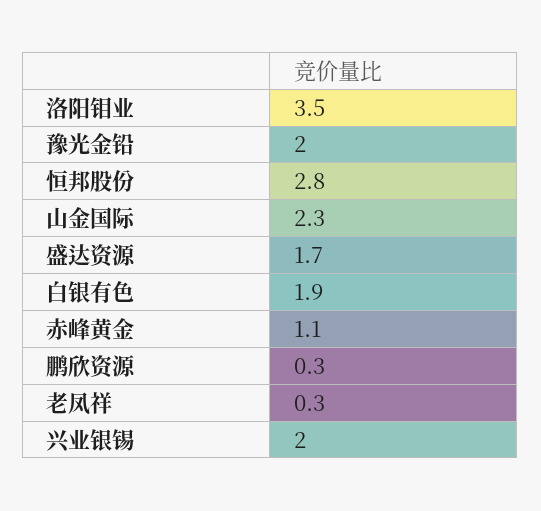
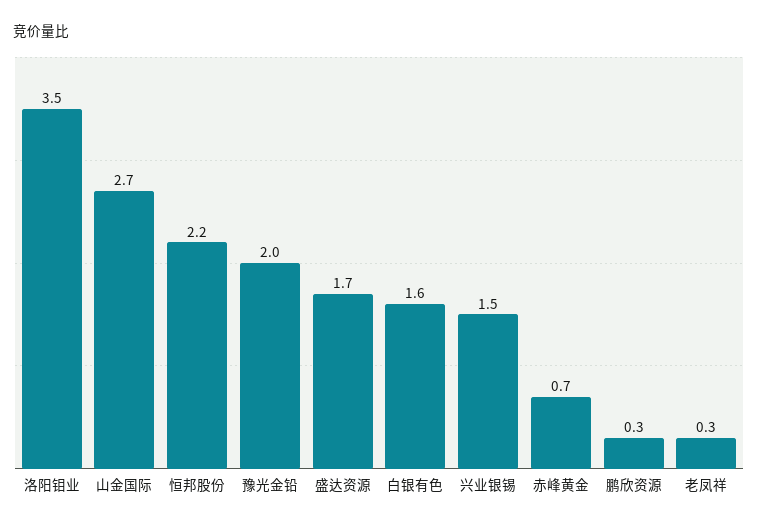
  {
    "洛阳钼业": 3.5,
    "豫光金铅": 2,
-   "恒邦股份": 2.8,
+   "恒邦股份": 2.2,
-   "山金国际": 2.3,
+   "山金国际": 2.7,
    "盛达资源": 1.7,
-   "白银有色": 1.9,
+   "白银有色": 1.6,
-   "赤峰黄金": 1.1,
+   "赤峰黄金": 0.7,
    "鹏欣资源": 0.3,
    "老凤祥": 0.3,
-   "兴业银锡": 2
+   "兴业银锡": 1.5
  }

